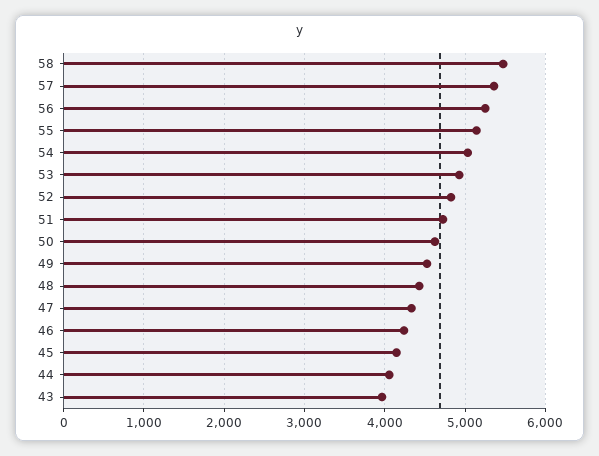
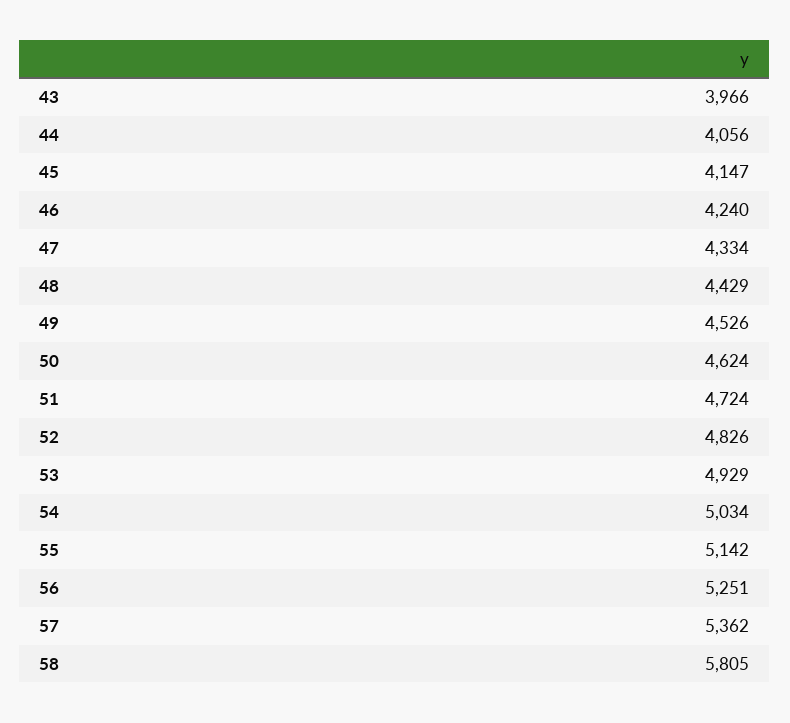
  {
-   "58": 5500,
+   "58": 5805,
    "57": 5362,
    "56": 5251,
    "55": 5142,
    "54": 5034,
    "53": 4929,
    "52": 4826,
    "51": 4724,
    "50": 4624,
    "49": 4526,
    "48": 4429,
    "47": 4334,
    "46": 4240,
    "45": 4147,
    "44": 4056,
    "43": 3966
  }

